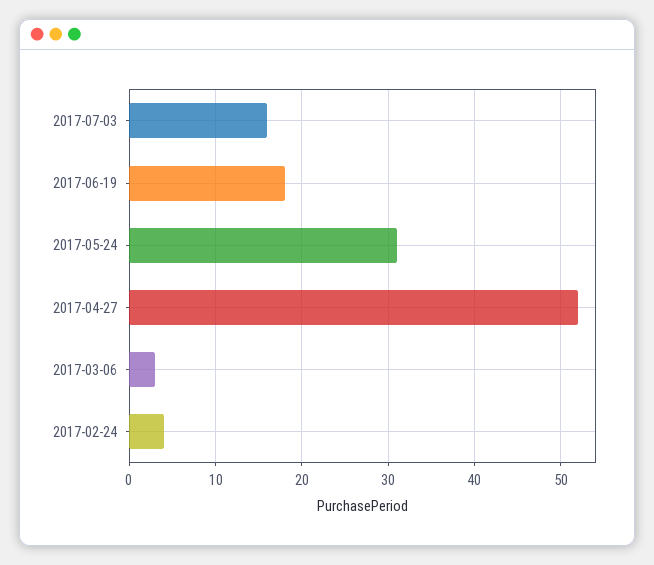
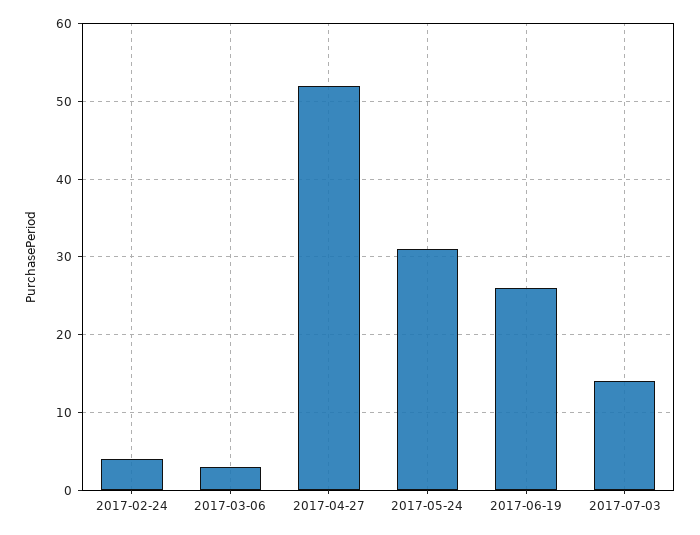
  {
-   "2017-07-03": 16,
+   "2017-07-03": 14,
-   "2017-06-19": 18,
+   "2017-06-19": 26,
    "2017-05-24": 31,
    "2017-04-27": 52,
    "2017-03-06": 3,
    "2017-02-24": 4
  }

